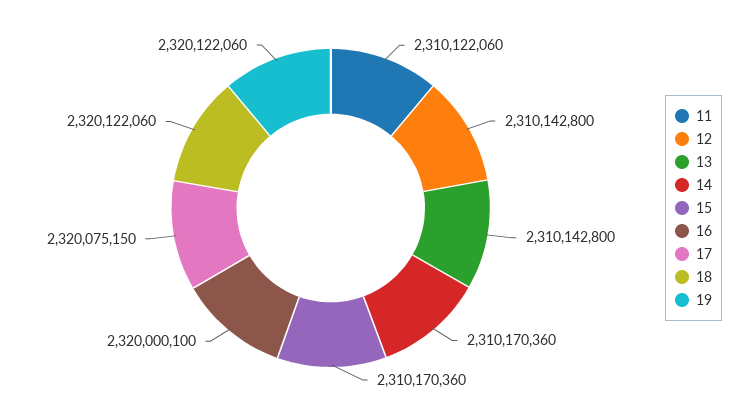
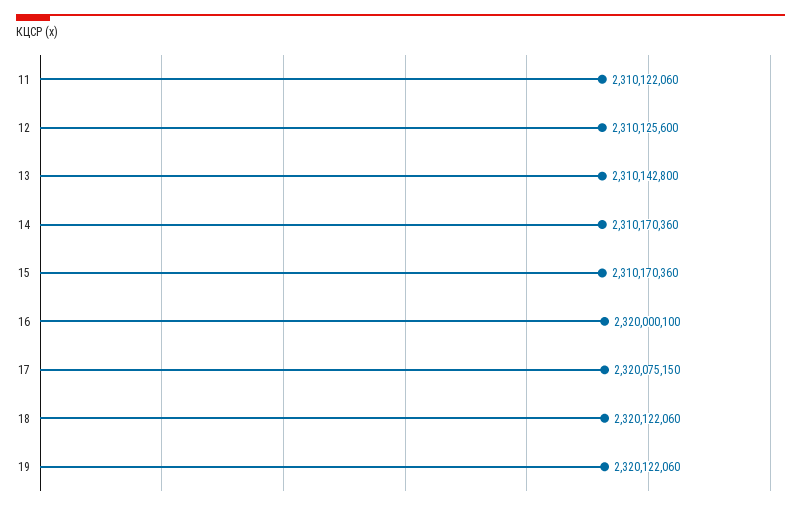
  {
    "11": 2310122060,
-   "12": 2310142800,
+   "12": 2310125600,
    "13": 2310142800,
    "14": 2310170360,
    "15": 2310170360,
    "16": 2320000100,
    "17": 2320075150,
    "18": 2320122060,
    "19": 2320122060
  }

